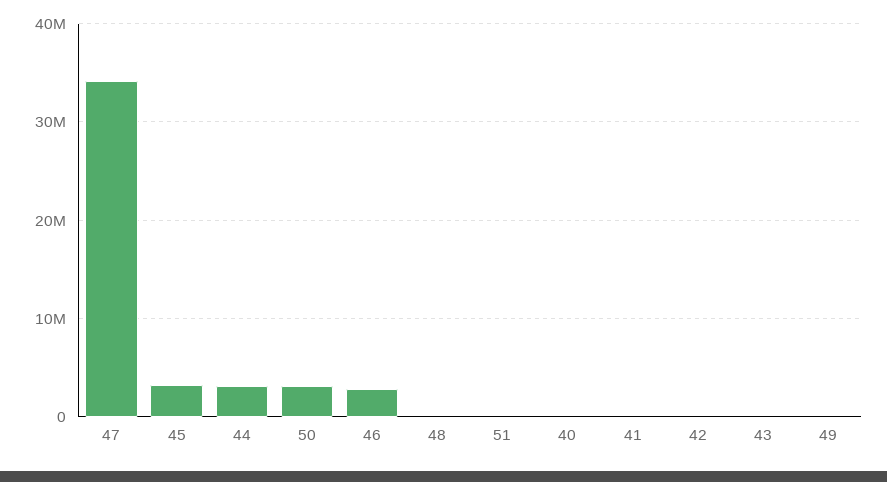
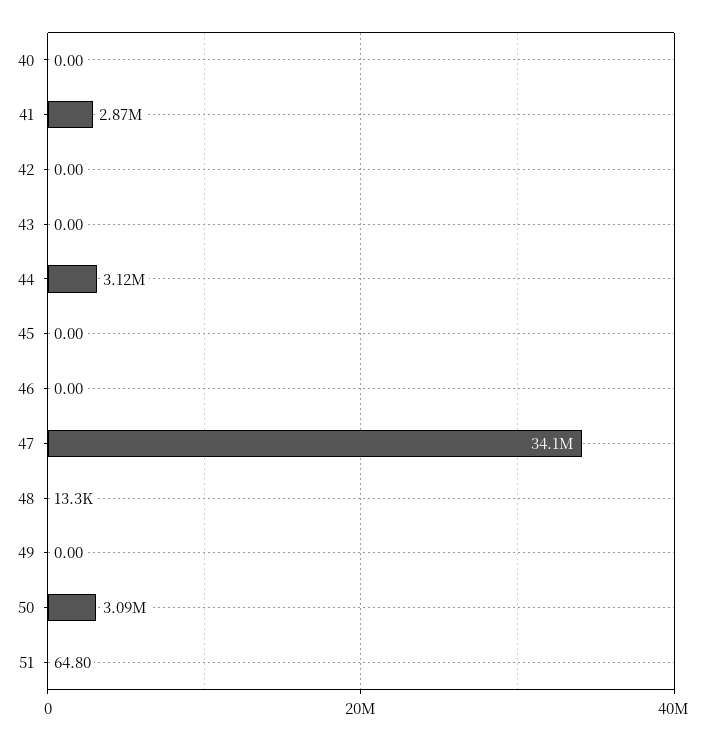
  {
    "47": 34100000,
-   "45": 3000000,
+   "45": 0,
    "44": 3120000,
    "50": 3090000,
-   "46": 3000000,
+   "46": 0,
    "48": 13300,
    "51": 64.8,
    "40": 0,
-   "41": 0,
+   "41": 2870000,
    "42": 0,
    "43": 0,
    "49": 0
  }

